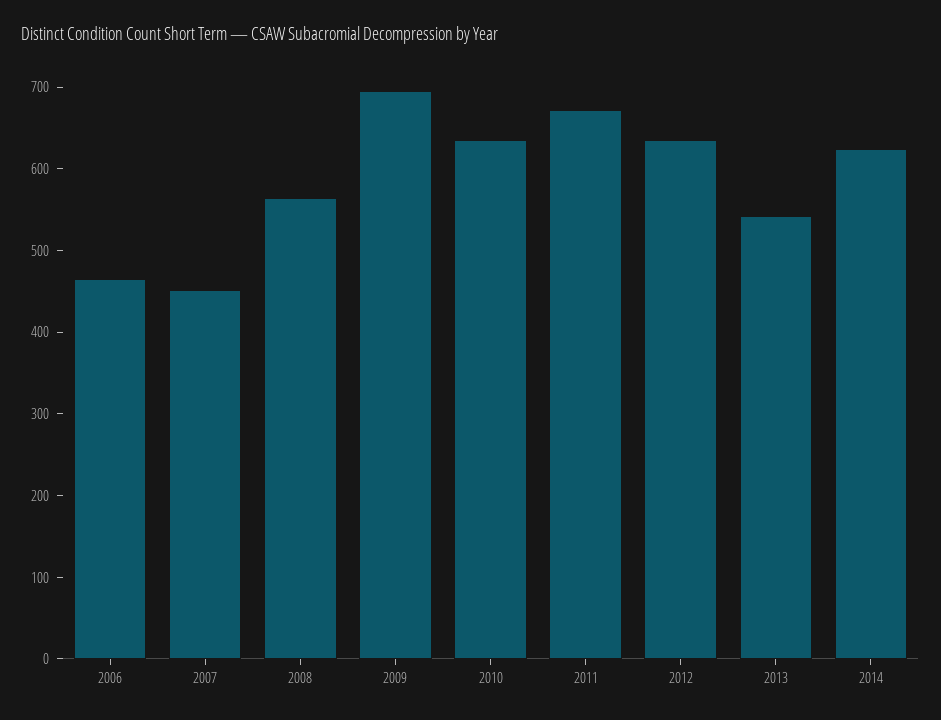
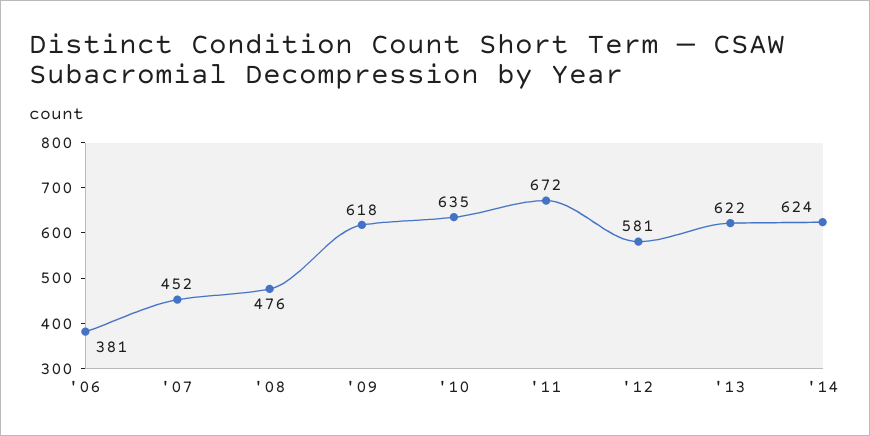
  {
-   "2006": 460,
+   "2006": 381,
    "2007": 452,
-   "2008": 560,
+   "2008": 476,
-   "2009": 700,
+   "2009": 618,
    "2010": 635,
    "2011": 672,
-   "2012": 640,
+   "2012": 581,
-   "2013": 540,
+   "2013": 622,
    "2014": 624
  }

